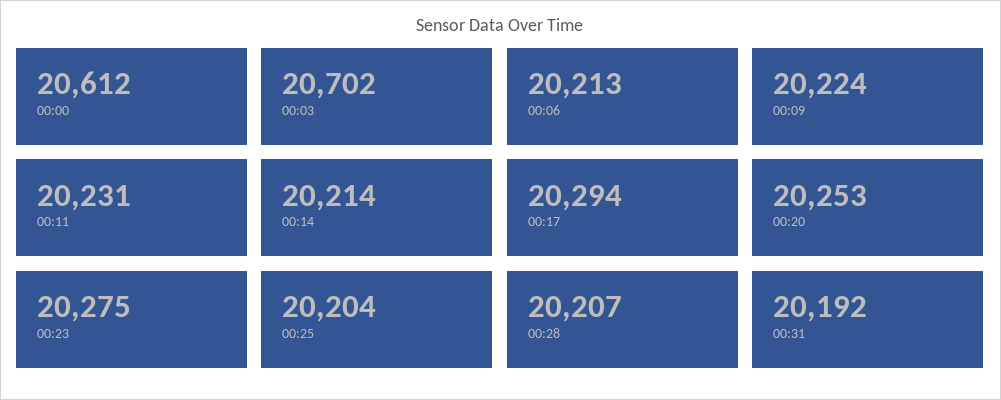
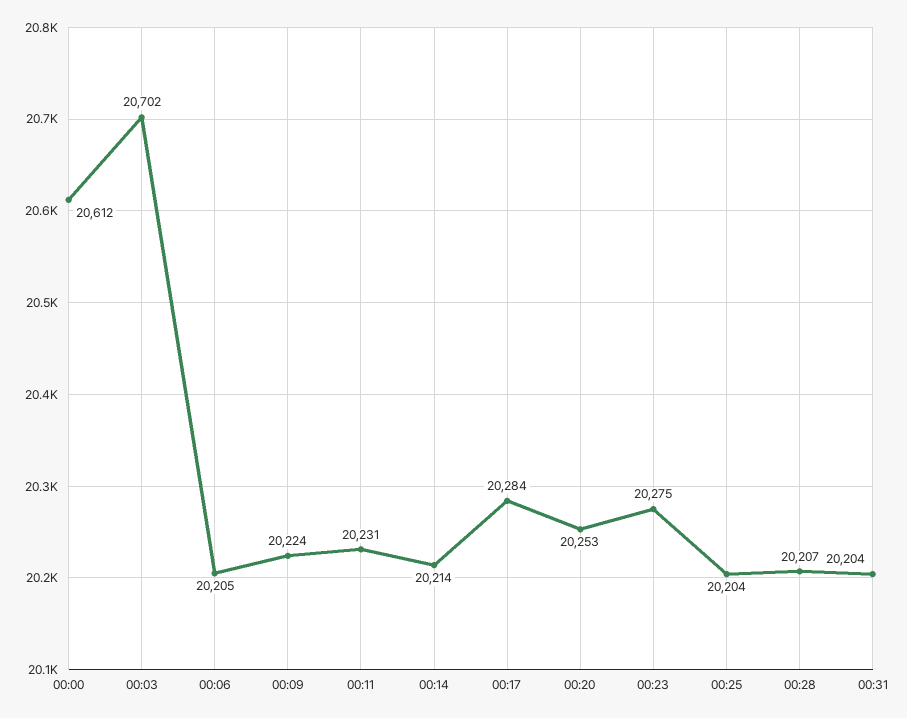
  {
    "00:00": 20612,
    "00:03": 20702,
-   "00:06": 20213,
+   "00:06": 20205,
    "00:09": 20224,
    "00:11": 20231,
    "00:14": 20214,
-   "00:17": 20294,
+   "00:17": 20284,
    "00:20": 20253,
    "00:23": 20275,
    "00:25": 20204,
    "00:28": 20207,
-   "00:31": 20192
+   "00:31": 20204
  }

